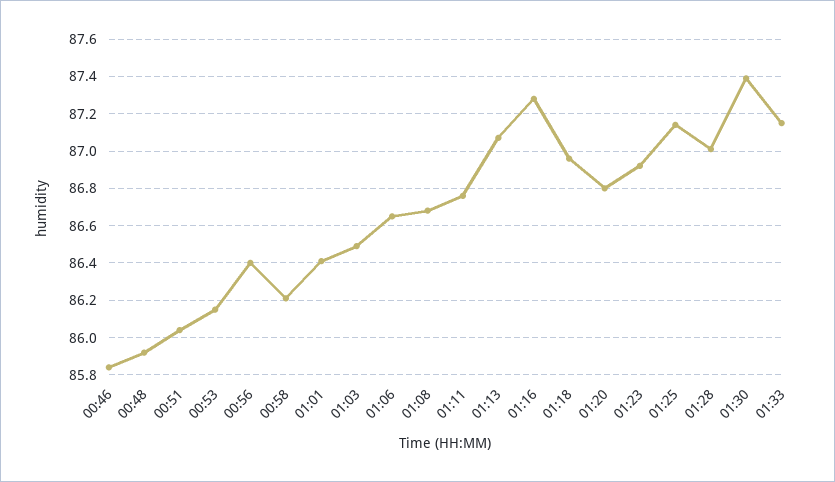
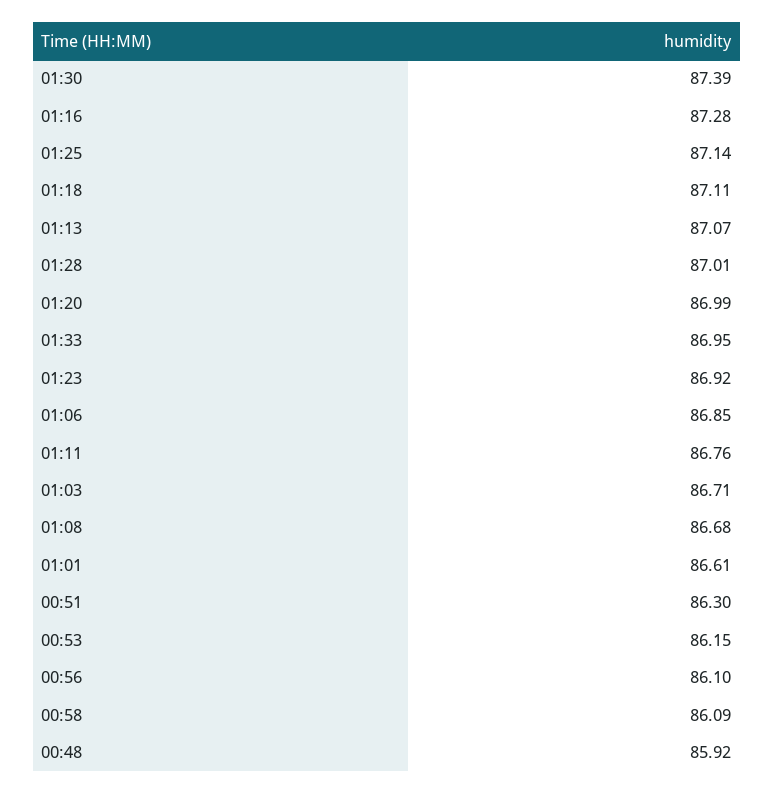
  {
-   "00:46": 85.85,
    "00:48": 85.92,
-   "00:51": 86.05,
+   "00:51": 86.3,
    "00:53": 86.15,
-   "00:56": 86.4,
+   "00:56": 86.1,
-   "00:58": 86.2,
+   "00:58": 86.09,
-   "01:01": 86.4,
+   "01:01": 86.61,
-   "01:03": 86.5,
+   "01:03": 86.71,
-   "01:06": 86.65,
+   "01:06": 86.85,
    "01:08": 86.68,
    "01:11": 86.76,
    "01:13": 87.07,
    "01:16": 87.28,
-   "01:18": 86.95,
+   "01:18": 87.11,
-   "01:20": 86.8,
+   "01:20": 86.99,
    "01:23": 86.92,
    "01:25": 87.14,
    "01:28": 87.01,
    "01:30": 87.39,
-   "01:33": 87.15
+   "01:33": 86.95
  }

